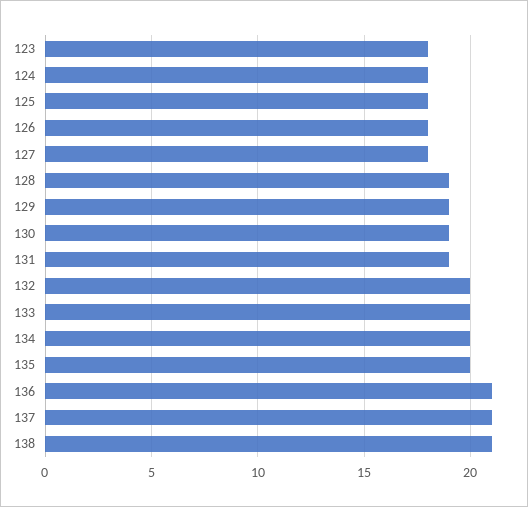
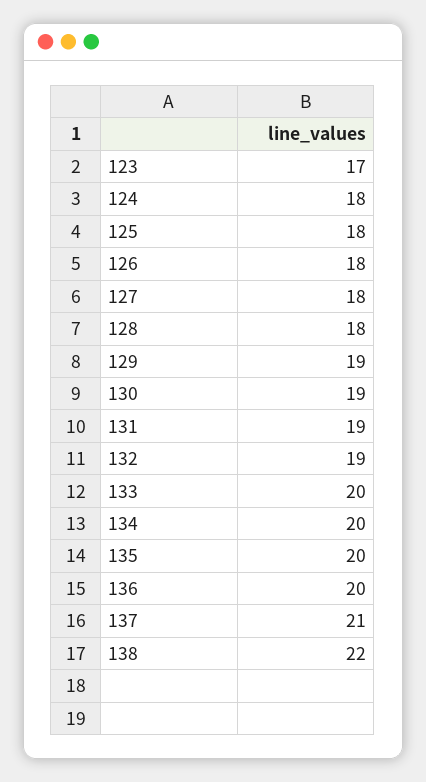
  {
-   "123": 18,
+   "123": 17,
    "124": 18,
    "125": 18,
    "126": 18,
    "127": 18,
-   "128": 19,
+   "128": 18,
    "129": 19,
    "130": 19,
    "131": 19,
-   "132": 20,
+   "132": 19,
    "133": 20,
    "134": 20,
    "135": 20,
-   "136": 21,
+   "136": 20,
    "137": 21,
-   "138": 21
+   "138": 22
  }

